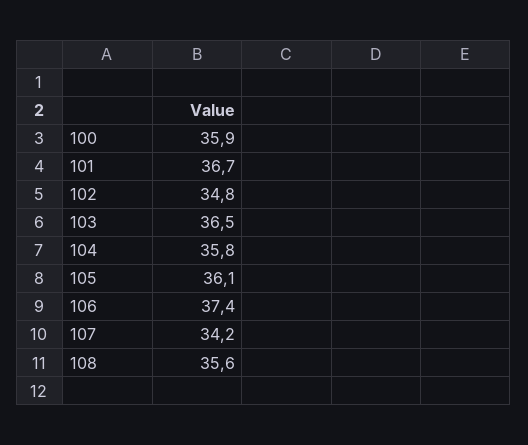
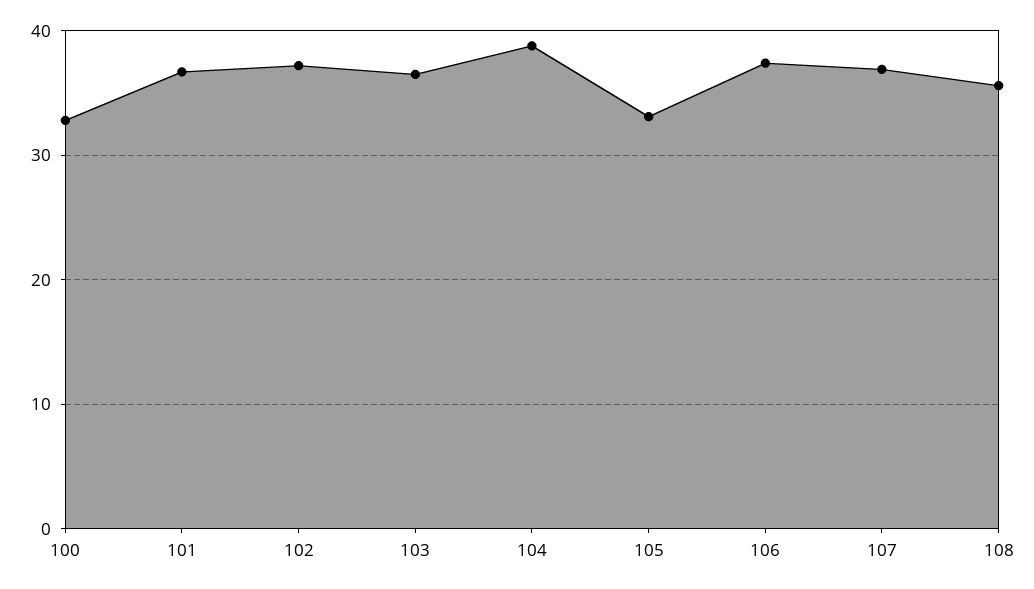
  {
-   "100": 35.9,
+   "100": 33,
    "101": 36.7,
-   "102": 34.8,
+   "102": 37,
    "103": 36.5,
-   "104": 35.8,
+   "104": 39,
-   "105": 36.1,
+   "105": 33,
    "106": 37.4,
-   "107": 34.2,
+   "107": 37,
    "108": 35.6
  }

